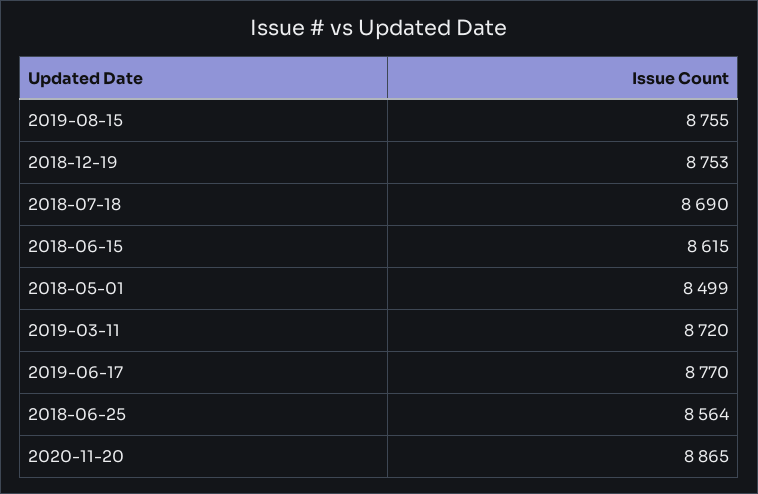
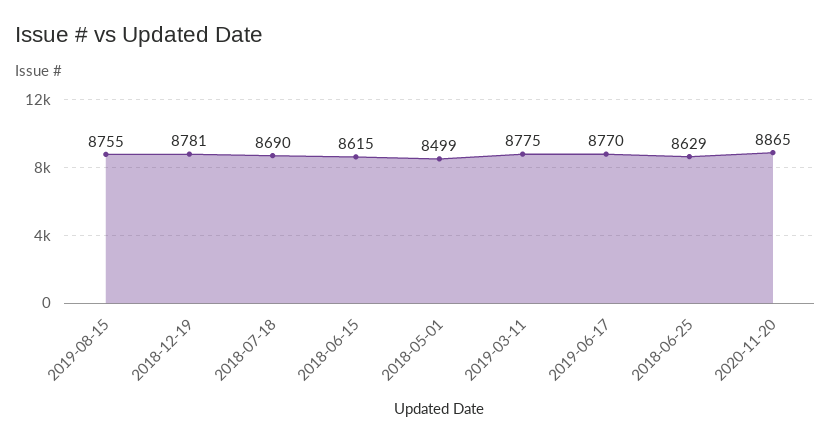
  {
    "2019-08-15": 8755,
-   "2018-12-19": 8753,
+   "2018-12-19": 8781,
    "2018-07-18": 8690,
    "2018-06-15": 8615,
    "2018-05-01": 8499,
-   "2019-03-11": 8720,
+   "2019-03-11": 8775,
    "2019-06-17": 8770,
-   "2018-06-25": 8564,
+   "2018-06-25": 8629,
    "2020-11-20": 8865
  }

